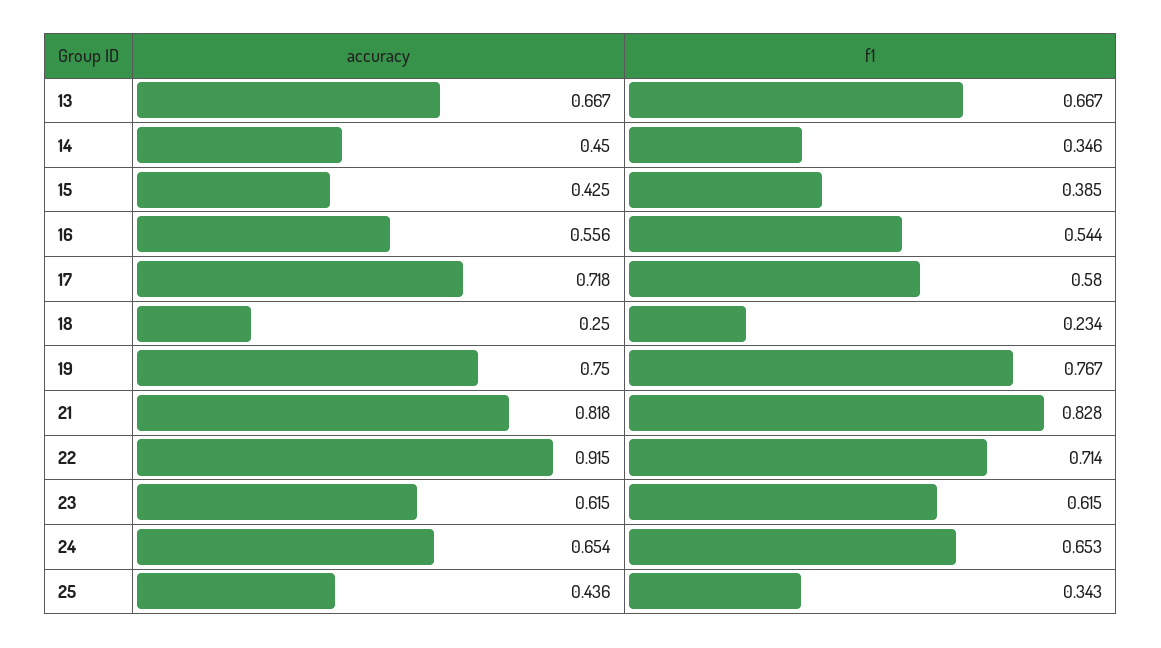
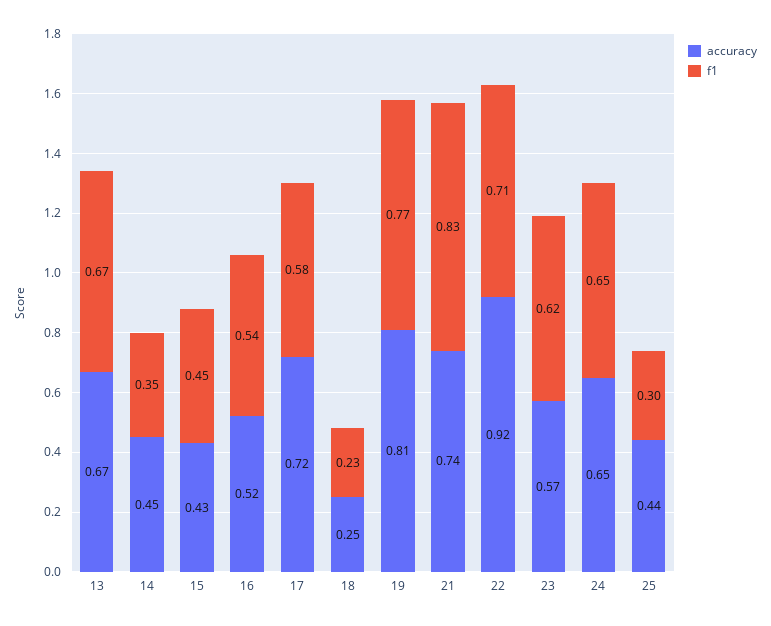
  {
    "accuracy": {
      "13": 0.667,
      "14": 0.45,
      "15": 0.425,
-     "16": 0.556,
+     "16": 0.52,
      "17": 0.718,
      "18": 0.25,
-     "19": 0.75,
+     "19": 0.81,
-     "21": 0.818,
+     "21": 0.74,
      "22": 0.915,
-     "23": 0.615,
+     "23": 0.57,
      "24": 0.654,
      "25": 0.436
    },
    "f1": {
      "13": 0.667,
      "14": 0.346,
-     "15": 0.385,
+     "15": 0.45,
      "16": 0.544,
      "17": 0.58,
      "18": 0.234,
      "19": 0.767,
      "21": 0.828,
      "22": 0.714,
      "23": 0.615,
      "24": 0.653,
-     "25": 0.343
+     "25": 0.3
    }
  }

